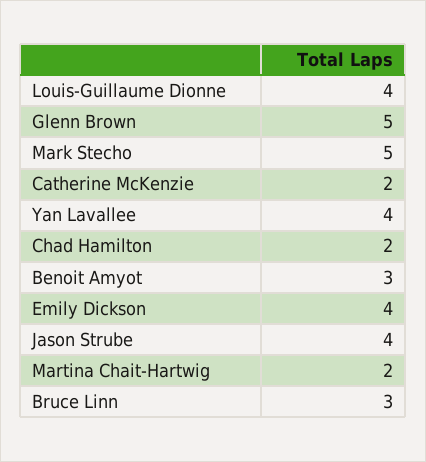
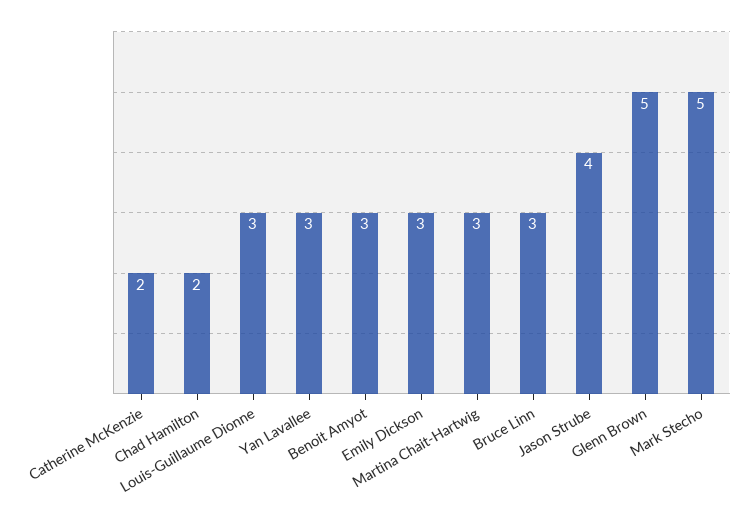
  {
-   "Louis-Guillaume Dionne": 4,
+   "Louis-Guillaume Dionne": 3,
    "Glenn Brown": 5,
    "Mark Stecho": 5,
    "Catherine McKenzie": 2,
-   "Yan Lavallee": 4,
+   "Yan Lavallee": 3,
    "Chad Hamilton": 2,
    "Benoit Amyot": 3,
-   "Emily Dickson": 4,
+   "Emily Dickson": 3,
    "Jason Strube": 4,
-   "Martina Chait-Hartwig": 2,
+   "Martina Chait-Hartwig": 3,
    "Bruce Linn": 3
  }

